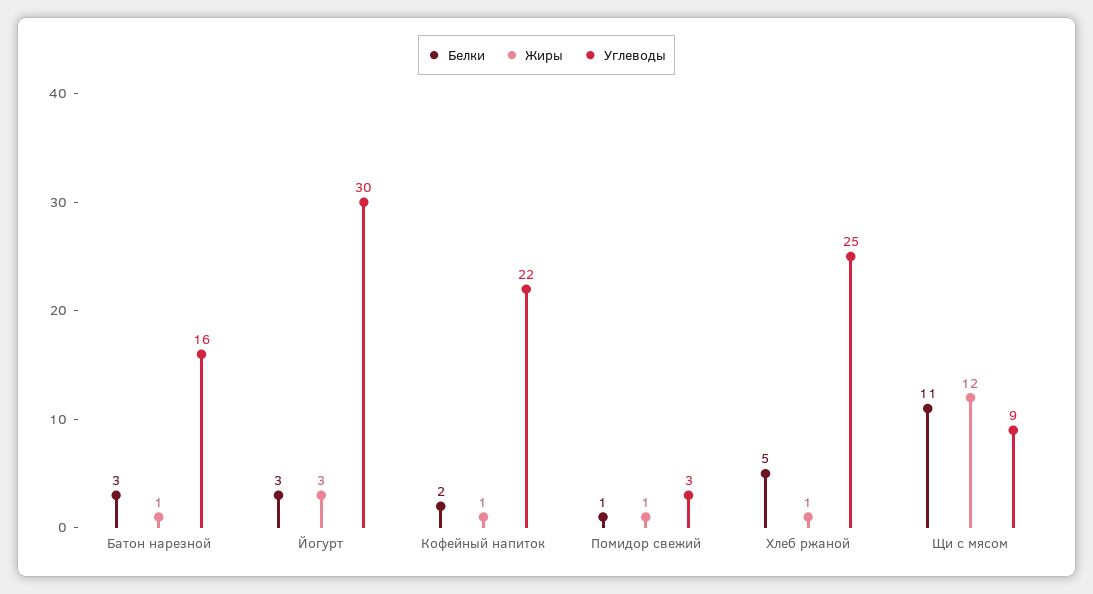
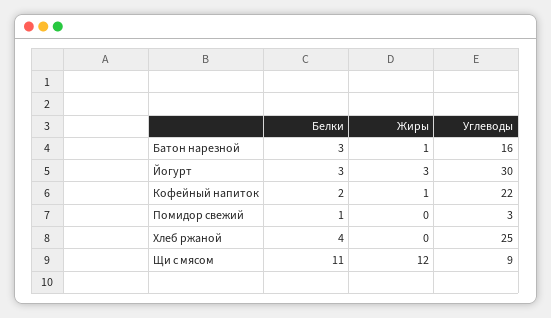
  {
    "Белки": {
      "Батон нарезной": 3,
      "Йогурт": 3,
      "Кофейный напиток": 2,
      "Помидор свежий": 1,
-     "Хлеб ржаной": 5,
+     "Хлеб ржаной": 4,
      "Щи с мясом": 11
    },
    "Жиры": {
      "Батон нарезной": 1,
      "Йогурт": 3,
      "Кофейный напиток": 1,
-     "Помидор свежий": 1,
+     "Помидор свежий": 0,
-     "Хлеб ржаной": 1,
+     "Хлеб ржаной": 0,
      "Щи с мясом": 12
    },
    "Углеводы": {
      "Батон нарезной": 16,
      "Йогурт": 30,
      "Кофейный напиток": 22,
      "Помидор свежий": 3,
      "Хлеб ржаной": 25,
      "Щи с мясом": 9
    }
  }

